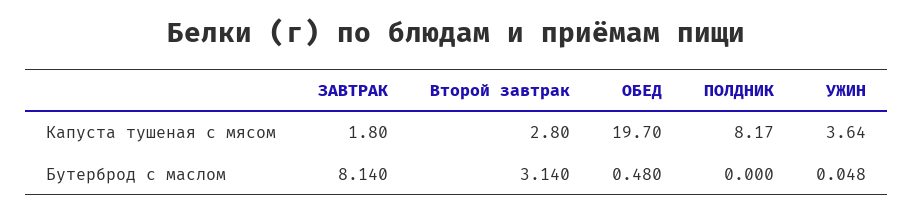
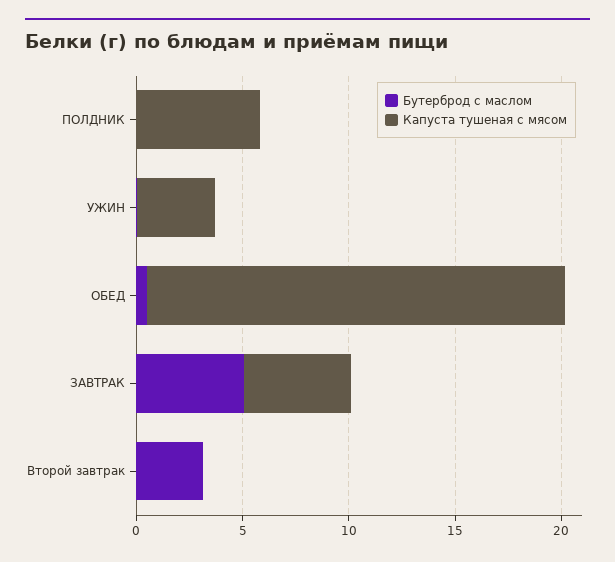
  {
    "Капуста тушеная с мясом": {
-     "ЗАВТРАК": 1.8,
+     "ЗАВТРАК": 5,
-     "Второй завтрак": 2.8,
+     "Второй завтрак": 0,
      "ОБЕД": 19.7,
-     "ПОЛДНИК": 8.17,
+     "ПОЛДНИК": 6,
      "УЖИН": 3.64
    },
    "Бутерброд с маслом": {
-     "ЗАВТРАК": 8.14,
+     "ЗАВТРАК": 5,
      "Второй завтрак": 3.14,
      "ОБЕД": 0.48,
      "ПОЛДНИК": 0,
      "УЖИН": 0.048
    }
  }

